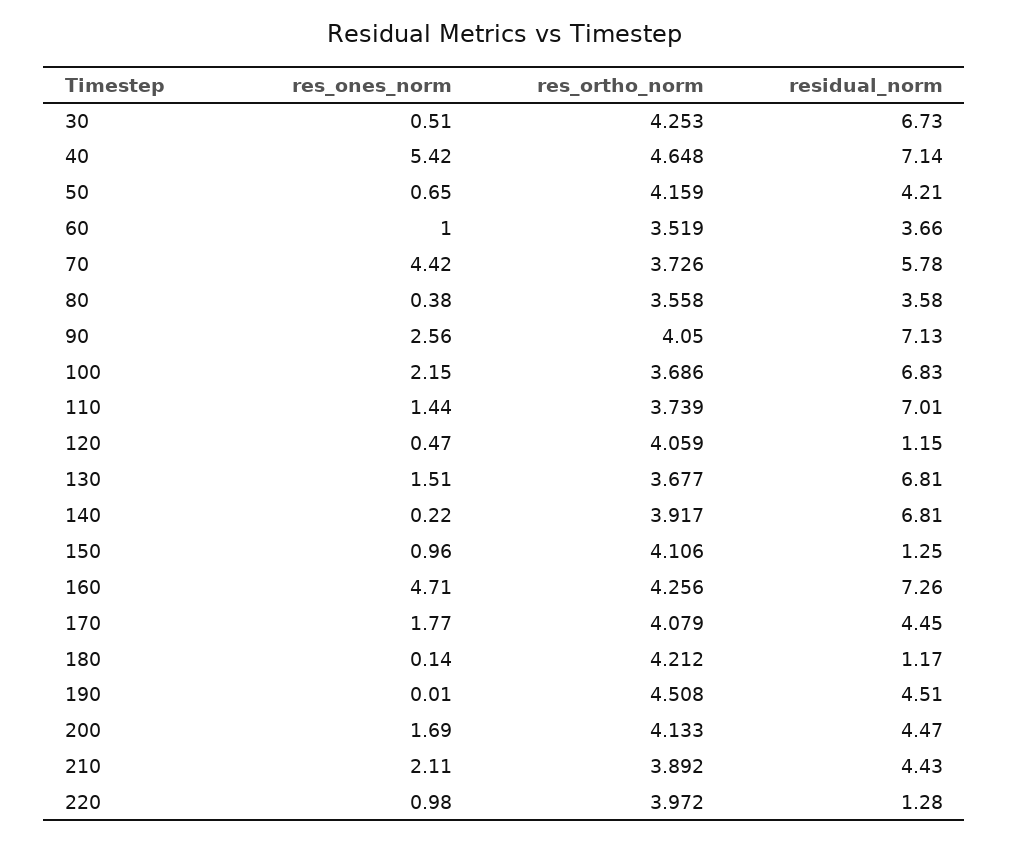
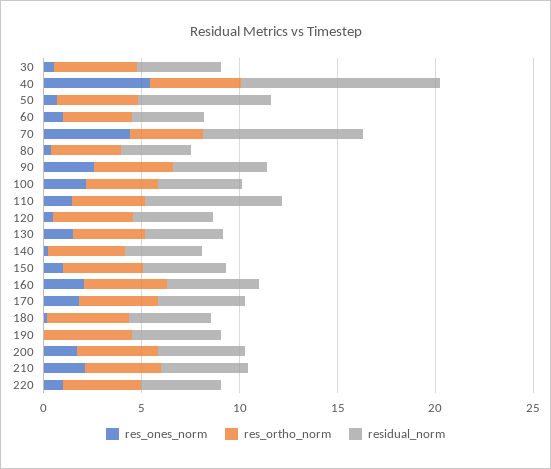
  {
    "res_ones_norm": {
      "30": 0.51,
      "40": 5.42,
      "50": 0.65,
      "60": 1,
      "70": 4.42,
      "80": 0.38,
      "90": 2.56,
      "100": 2.15,
      "110": 1.44,
      "120": 0.47,
      "130": 1.51,
      "140": 0.22,
      "150": 0.96,
-     "160": 4.71,
+     "160": 2,
      "170": 1.77,
      "180": 0.14,
      "190": 0.01,
      "200": 1.69,
      "210": 2.11,
      "220": 0.98
    },
    "res_ortho_norm": {
      "30": 4.253,
      "40": 4.648,
      "50": 4.159,
      "60": 3.519,
      "70": 3.726,
      "80": 3.558,
      "90": 4.05,
      "100": 3.686,
      "110": 3.739,
      "120": 4.059,
      "130": 3.677,
      "140": 3.917,
      "150": 4.106,
      "160": 4.256,
      "170": 4.079,
      "180": 4.212,
      "190": 4.508,
      "200": 4.133,
      "210": 3.892,
      "220": 3.972
    },
    "residual_norm": {
-     "30": 6.73,
+     "30": 4,
-     "40": 7.14,
+     "40": 10,
-     "50": 4.21,
+     "50": 7,
      "60": 3.66,
-     "70": 5.78,
+     "70": 8,
      "80": 3.58,
-     "90": 7.13,
+     "90": 5,
-     "100": 6.83,
+     "100": 4,
      "110": 7.01,
-     "120": 1.15,
+     "120": 4,
-     "130": 6.81,
+     "130": 4,
-     "140": 6.81,
+     "140": 4,
-     "150": 1.25,
+     "150": 4,
-     "160": 7.26,
+     "160": 5,
      "170": 4.45,
-     "180": 1.17,
+     "180": 4,
      "190": 4.51,
      "200": 4.47,
      "210": 4.43,
-     "220": 1.28
+     "220": 4
    }
  }

